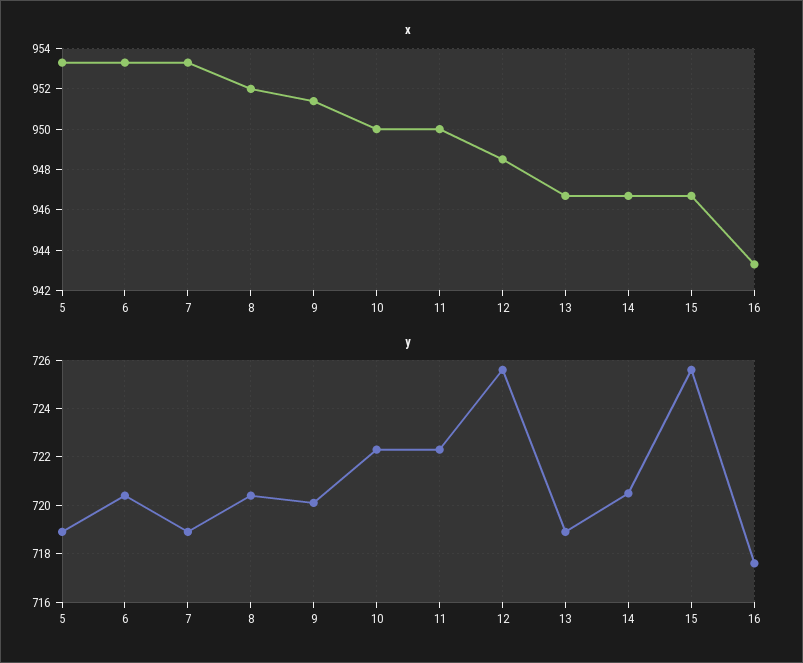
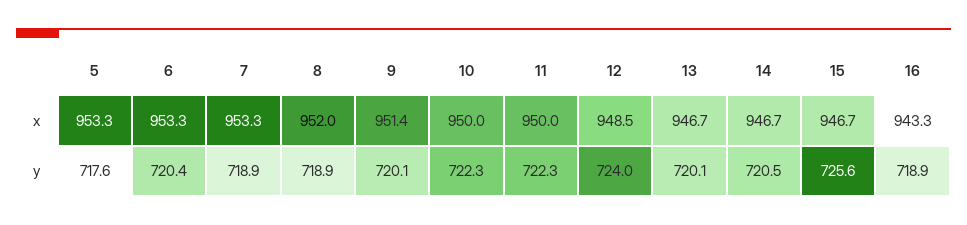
  {
    "x": {
      "5": 953.3,
      "6": 953.3,
      "7": 953.3,
      "8": 952,
      "9": 951.4,
      "10": 950,
      "11": 950,
      "12": 948.5,
      "13": 946.7,
      "14": 946.7,
      "15": 946.7,
      "16": 943.3
    },
    "y": {
-     "5": 719,
+     "5": 717.6,
      "6": 720.4,
      "7": 718.9,
-     "8": 720.5,
+     "8": 718.9,
      "9": 720.1,
      "10": 722.3,
      "11": 722.3,
-     "12": 725.5,
+     "12": 724,
-     "13": 719,
+     "13": 720.1,
      "14": 720.5,
      "15": 725.6,
-     "16": 717.5
+     "16": 718.9
    }
  }

